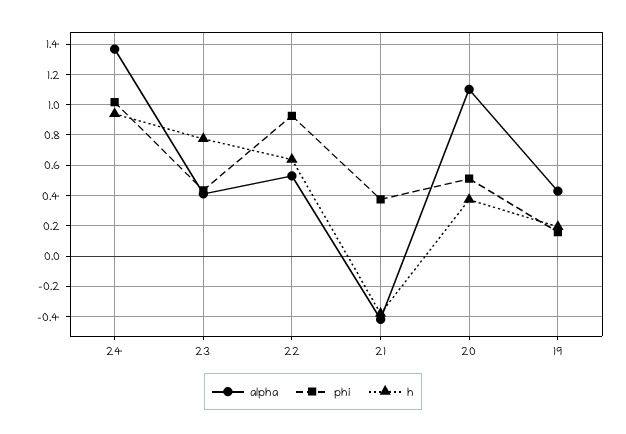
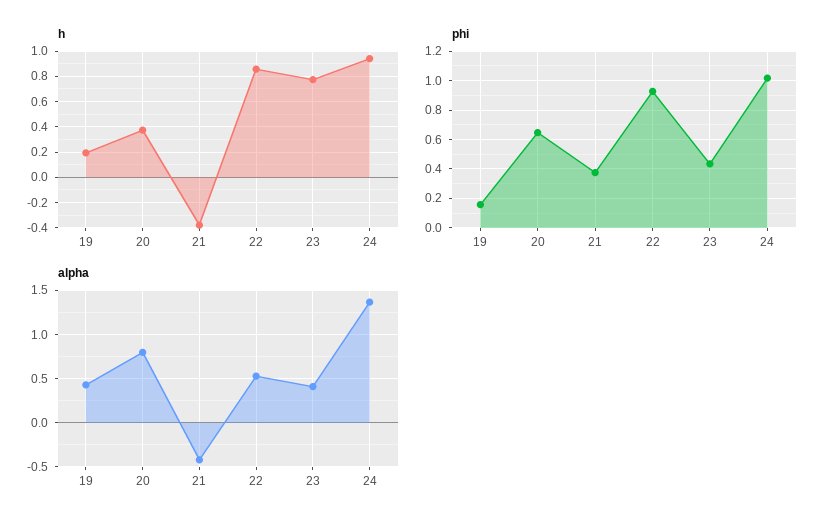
  {
    "alpha": {
      "24": 1.35,
      "23": 0.4,
      "22": 0.55,
      "21": -0.4,
-     "20": 1.1,
+     "20": 0.8,
      "19": 0.45
    },
    "phi": {
      "24": 1,
      "23": 0.45,
      "22": 0.95,
      "21": 0.4,
-     "20": 0.5,
+     "20": 0.65,
      "19": 0.15
    },
    "h": {
      "24": 0.95,
      "23": 0.8,
-     "22": 0.65,
+     "22": 0.85,
      "21": -0.4,
      "20": 0.35,
      "19": 0.2
    }
  }

